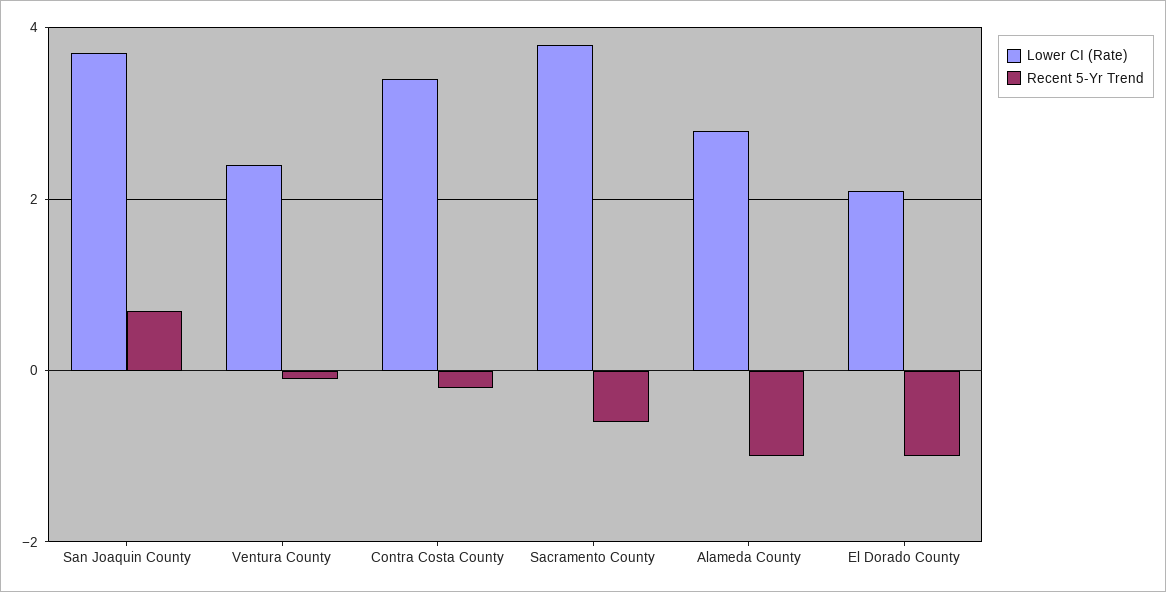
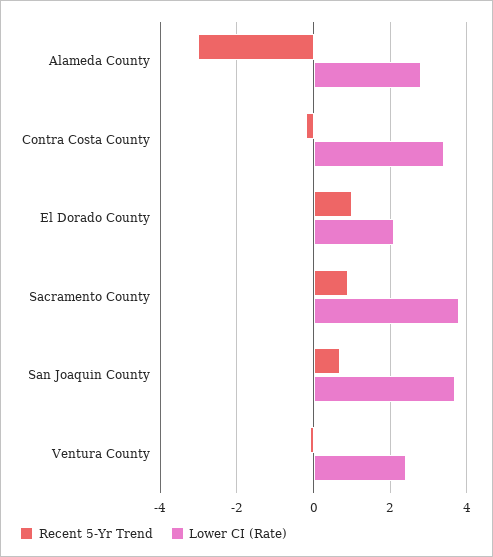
  {
    "Lower CI (Rate)": {
      "San Joaquin County": 3.5,
      "Ventura County": 2.5,
      "Contra Costa County": 3.5,
      "Sacramento County": 4,
      "Alameda County": 3,
      "El Dorado County": 2
    },
    "Recent 5-Yr Trend": {
      "San Joaquin County": 0.5,
      "Ventura County": 0,
      "Contra Costa County": 0,
-     "Sacramento County": -0.5,
+     "Sacramento County": 1,
-     "Alameda County": -1,
+     "Alameda County": -3,
-     "El Dorado County": -1
+     "El Dorado County": 1
    }
  }

